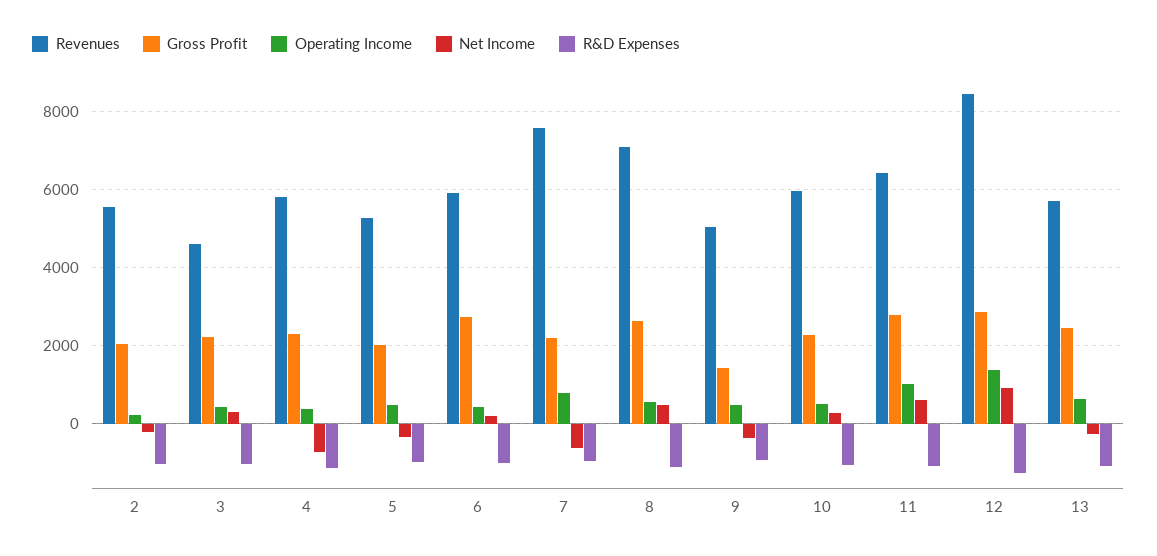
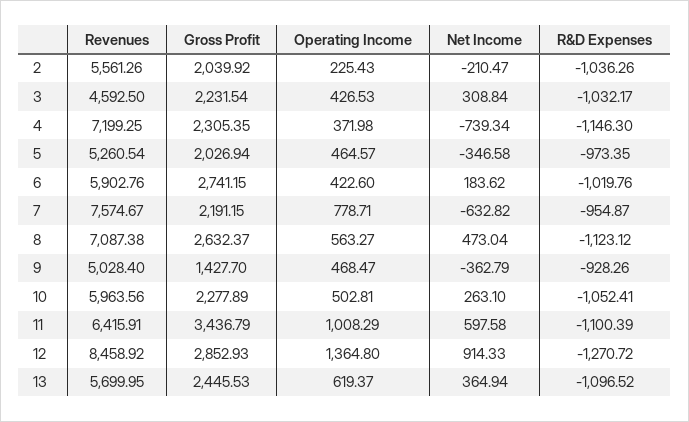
  {
    "Revenues": {
      "2": 5561.26,
      "3": 4592.5,
-     "4": 5800,
+     "4": 7199.25,
      "5": 5260.54,
      "6": 5902.76,
      "7": 7574.67,
      "8": 7087.38,
      "9": 5028.4,
      "10": 5963.56,
      "11": 6415.91,
      "12": 8458.92,
      "13": 5699.95
    },
    "Gross Profit": {
      "2": 2039.92,
      "3": 2231.54,
      "4": 2305.35,
      "5": 2026.94,
      "6": 2741.15,
      "7": 2191.15,
      "8": 2632.37,
      "9": 1427.7,
      "10": 2277.89,
-     "11": 2800,
+     "11": 3436.79,
      "12": 2852.93,
      "13": 2445.53
    },
    "Operating Income": {
      "2": 225.43,
      "3": 426.53,
      "4": 371.98,
      "5": 464.57,
      "6": 422.6,
      "7": 778.71,
      "8": 563.27,
      "9": 468.47,
      "10": 502.81,
      "11": 1008.29,
      "12": 1364.8,
      "13": 619.37
    },
    "Net Income": {
      "2": -210.47,
      "3": 308.84,
      "4": -739.34,
      "5": -346.58,
      "6": 183.62,
      "7": -632.82,
      "8": 473.04,
      "9": -362.79,
      "10": 263.1,
      "11": 597.58,
      "12": 914.33,
-     "13": -200
+     "13": 364.94
    },
    "R&D Expenses": {
      "2": -1036.26,
      "3": -1032.17,
      "4": -1146.3,
      "5": -973.35,
      "6": -1019.76,
      "7": -954.87,
      "8": -1123.12,
      "9": -928.26,
      "10": -1052.41,
      "11": -1100.39,
      "12": -1270.72,
      "13": -1096.52
    }
  }

